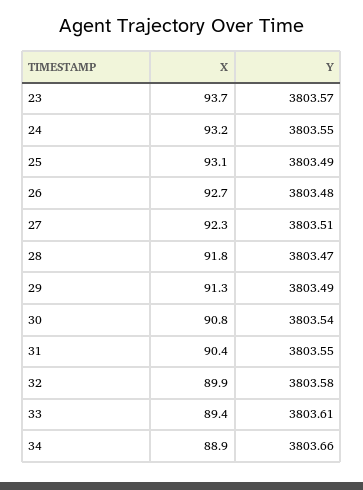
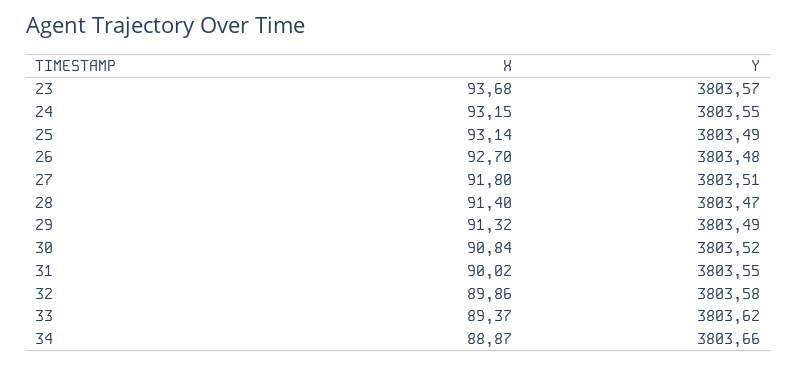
  {
    "X": {
      "23": 93.68,
      "24": 93.15,
      "25": 93.14,
      "26": 92.7,
-     "27": 92.3,
+     "27": 91.8,
-     "28": 91.8,
+     "28": 91.4,
      "29": 91.32,
      "30": 90.84,
-     "31": 90.4,
+     "31": 90.02,
      "32": 89.86,
      "33": 89.37,
      "34": 88.87
    },
    "Y": {
      "23": 3803.57,
      "24": 3803.55,
      "25": 3803.49,
      "26": 3803.48,
      "27": 3803.51,
      "28": 3803.47,
      "29": 3803.49,
-     "30": 3803.54,
+     "30": 3803.52,
      "31": 3803.55,
      "32": 3803.58,
-     "33": 3803.61,
+     "33": 3803.62,
      "34": 3803.66
    }
  }

